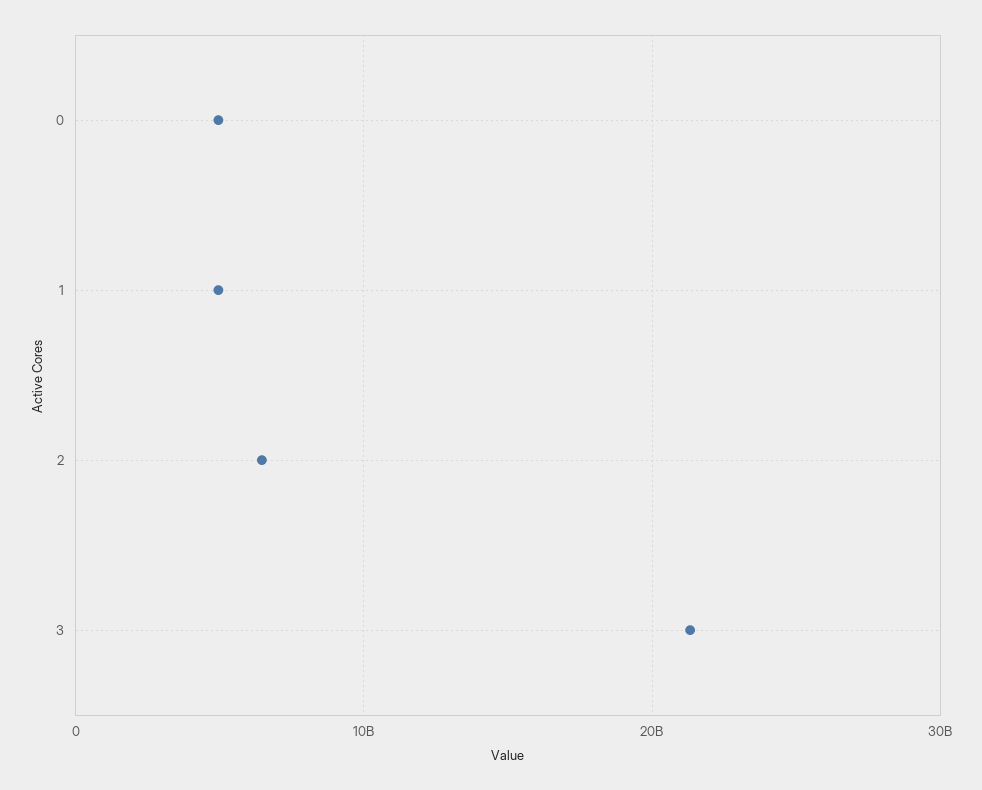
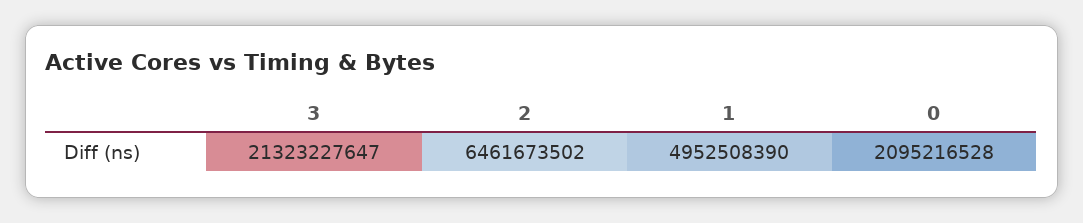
  {
-   "0": 5000000000,
+   "0": 2095216528,
    "1": 4952508390,
    "2": 6461673502,
    "3": 21323227647
  }

